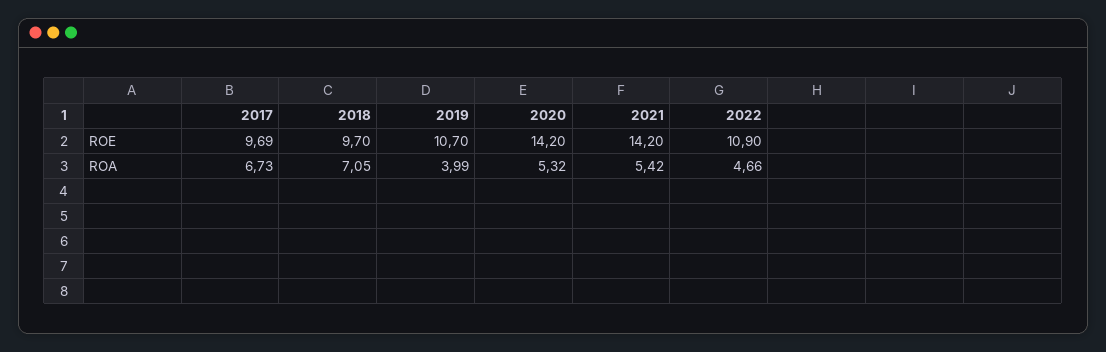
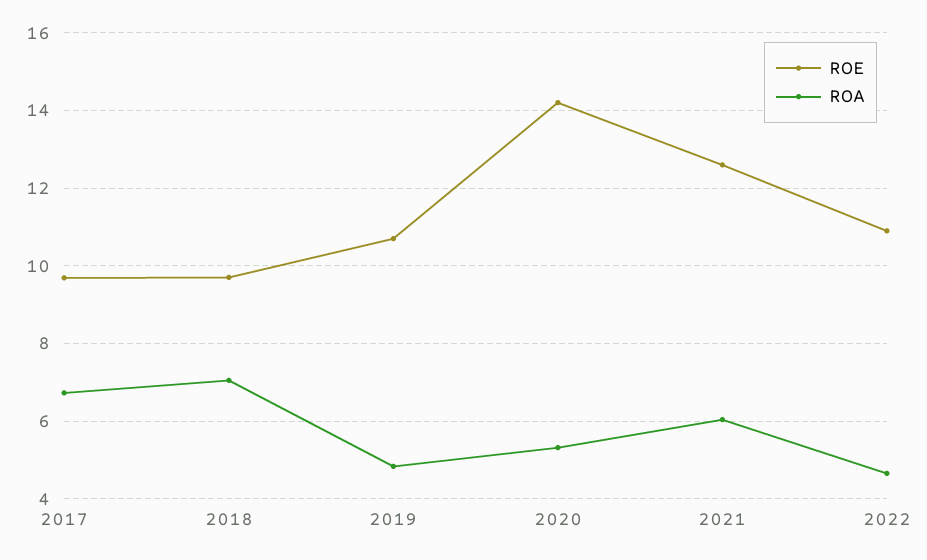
  {
    "ROE": {
      "2017": 9.69,
      "2018": 9.7,
      "2019": 10.7,
      "2020": 14.2,
-     "2021": 14.2,
+     "2021": 12.6,
      "2022": 10.9
    },
    "ROA": {
      "2017": 6.73,
      "2018": 7.05,
-     "2019": 3.99,
+     "2019": 4.8,
      "2020": 5.32,
-     "2021": 5.42,
+     "2021": 6,
      "2022": 4.66
    }
  }

